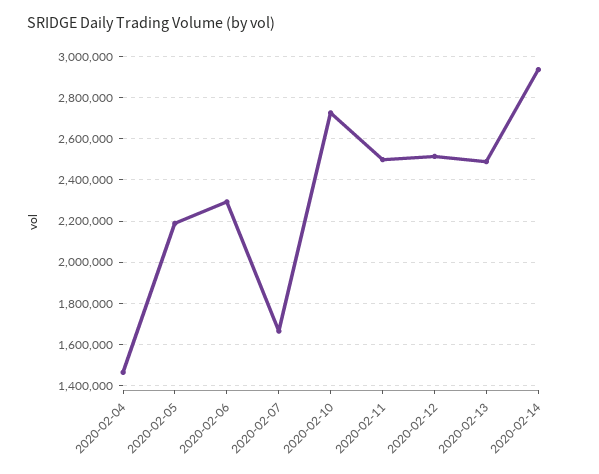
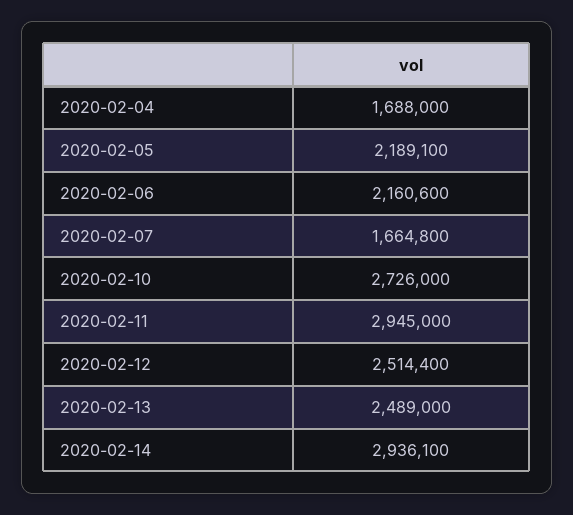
  {
-   "2020-02-04": 1450000,
+   "2020-02-04": 1688000,
    "2020-02-05": 2189100,
-   "2020-02-06": 2300000,
+   "2020-02-06": 2160600,
    "2020-02-07": 1664800,
    "2020-02-10": 2726000,
-   "2020-02-11": 2500000,
+   "2020-02-11": 2945000,
    "2020-02-12": 2514400,
    "2020-02-13": 2489000,
    "2020-02-14": 2936100
  }

